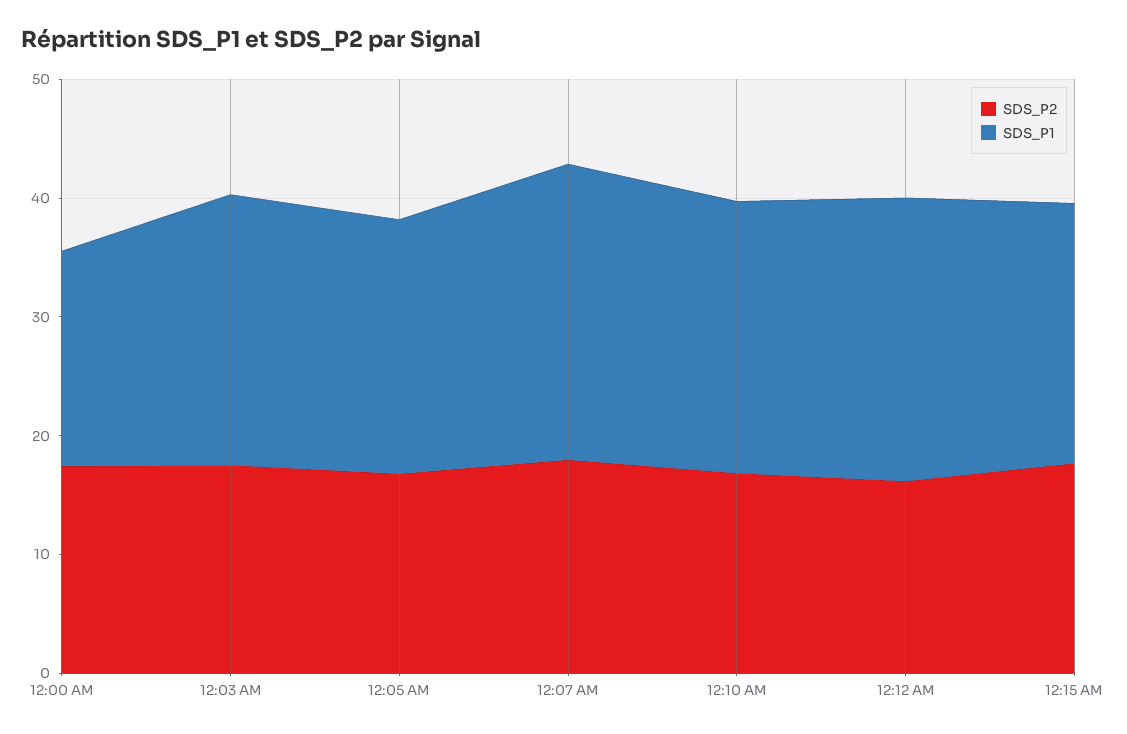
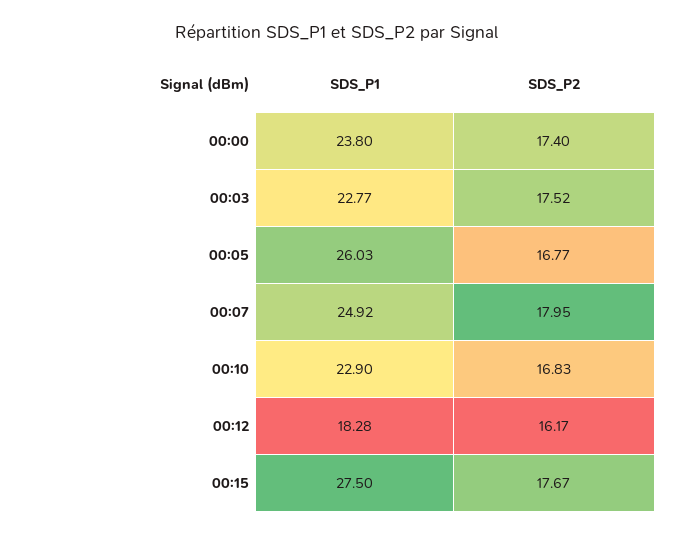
  {
    "SDS_P2": {
      "12:00 AM": 17.4,
      "12:03 AM": 17.52,
      "12:05 AM": 16.77,
      "12:07 AM": 17.95,
      "12:10 AM": 16.83,
      "12:12 AM": 16.17,
      "12:15 AM": 17.67
    },
    "SDS_P1": {
-     "12:00 AM": 18,
+     "12:00 AM": 23.8,
      "12:03 AM": 22.77,
-     "12:05 AM": 22,
+     "12:05 AM": 26.03,
      "12:07 AM": 24.92,
      "12:10 AM": 22.9,
-     "12:12 AM": 24,
+     "12:12 AM": 18.28,
-     "12:15 AM": 22
+     "12:15 AM": 27.5
    }
  }

